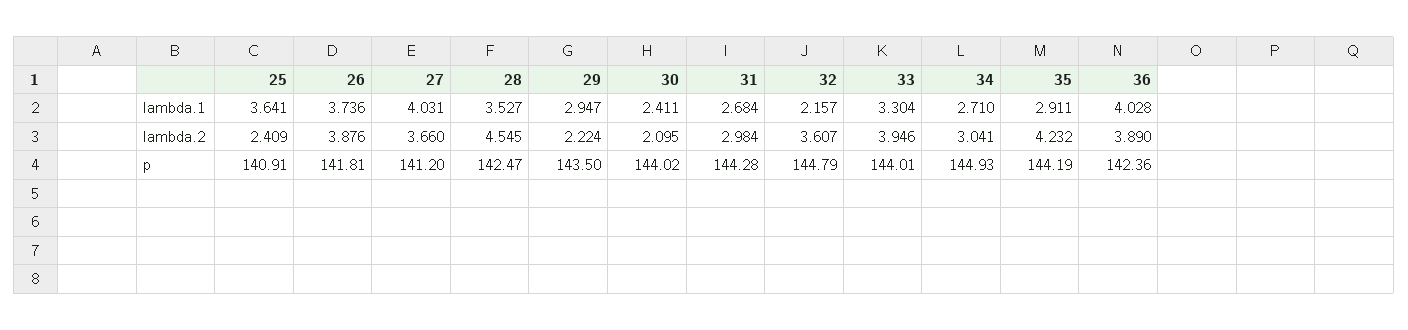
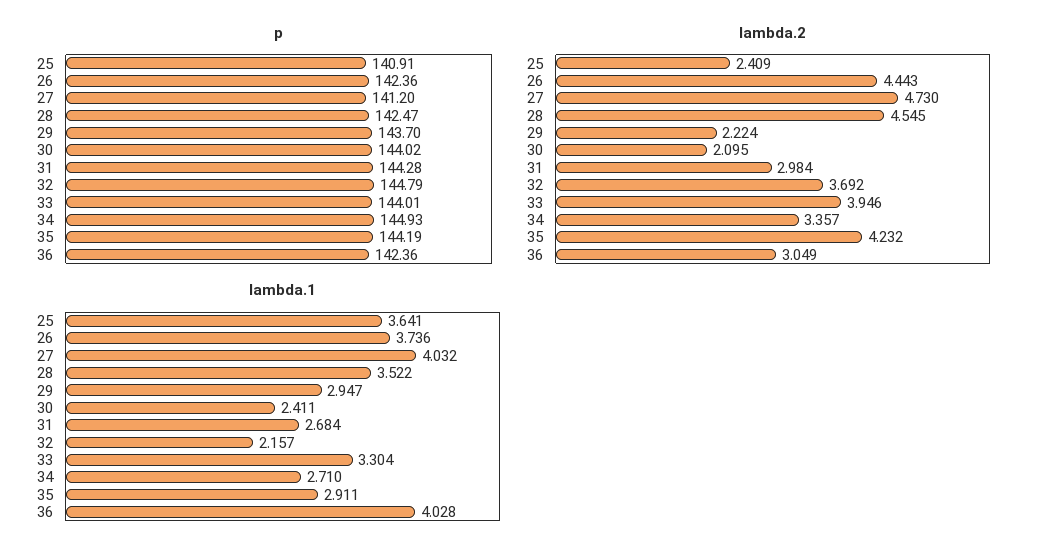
  {
    "lambda.1": {
      "25": 3.641,
      "26": 3.736,
-     "27": 4.031,
+     "27": 4.032,
-     "28": 3.527,
+     "28": 3.522,
      "29": 2.947,
      "30": 2.411,
      "31": 2.684,
      "32": 2.157,
      "33": 3.304,
      "34": 2.71,
      "35": 2.911,
      "36": 4.028
    },
    "lambda.2": {
      "25": 2.409,
-     "26": 3.876,
+     "26": 4.443,
-     "27": 3.66,
+     "27": 4.73,
      "28": 4.545,
      "29": 2.224,
      "30": 2.095,
      "31": 2.984,
-     "32": 3.607,
+     "32": 3.692,
      "33": 3.946,
-     "34": 3.041,
+     "34": 3.357,
      "35": 4.232,
-     "36": 3.89
+     "36": 3.049
    },
    "p": {
      "25": 140.91,
-     "26": 141.81,
+     "26": 142.36,
      "27": 141.2,
      "28": 142.47,
-     "29": 143.5,
+     "29": 143.7,
      "30": 144.02,
      "31": 144.28,
      "32": 144.79,
      "33": 144.01,
      "34": 144.93,
      "35": 144.19,
      "36": 142.36
    }
  }

